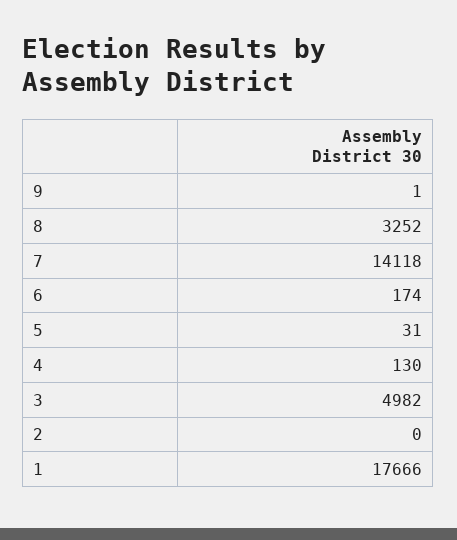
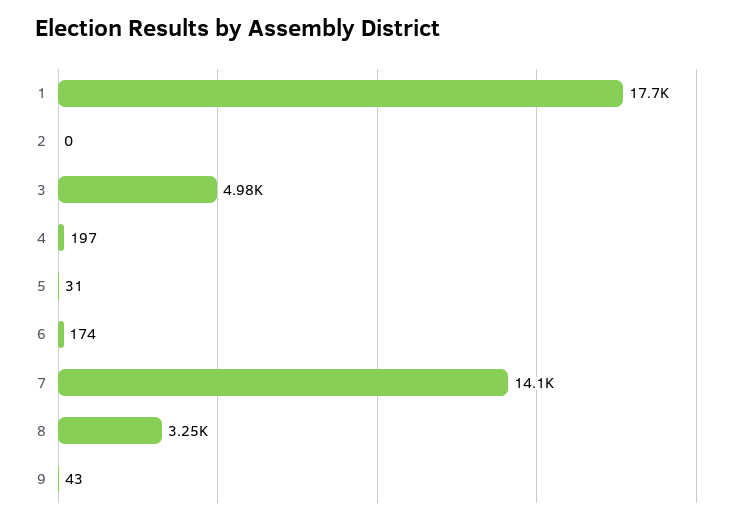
  {
-   "9": 1,
+   "9": 43,
    "8": 3252,
    "7": 14118,
    "6": 174,
    "5": 31,
-   "4": 130,
+   "4": 197,
    "3": 4982,
    "2": 0,
    "1": 17666
  }

